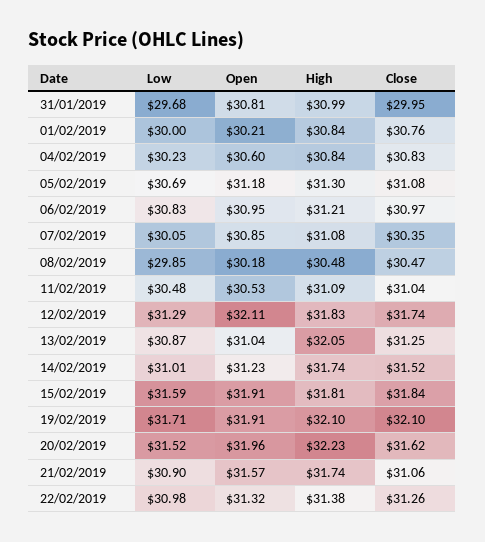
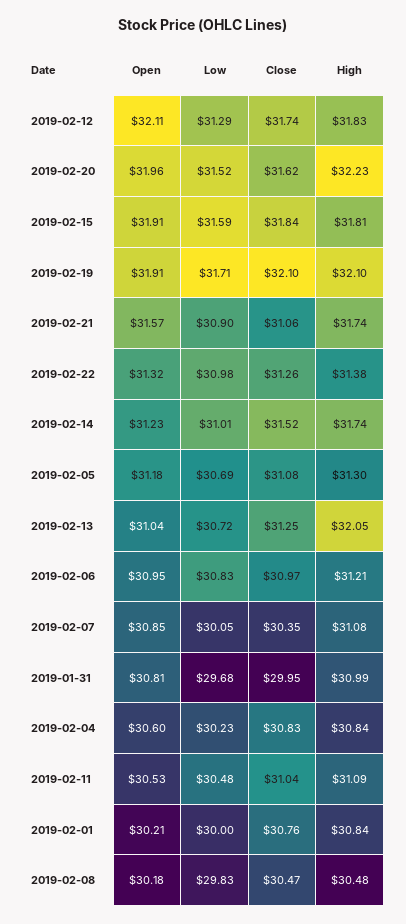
  {
    "Low": {
      "31/01/2019": 29.68,
      "01/02/2019": 30,
      "04/02/2019": 30.23,
      "05/02/2019": 30.69,
      "06/02/2019": 30.83,
      "07/02/2019": 30.05,
-     "08/02/2019": 29.85,
+     "08/02/2019": 29.83,
      "11/02/2019": 30.48,
      "12/02/2019": 31.29,
-     "13/02/2019": 30.87,
+     "13/02/2019": 30.72,
      "14/02/2019": 31.01,
      "15/02/2019": 31.59,
      "19/02/2019": 31.71,
      "20/02/2019": 31.52,
      "21/02/2019": 30.9,
      "22/02/2019": 30.98
    },
    "Open": {
      "31/01/2019": 30.81,
      "01/02/2019": 30.21,
      "04/02/2019": 30.6,
      "05/02/2019": 31.18,
      "06/02/2019": 30.95,
      "07/02/2019": 30.85,
      "08/02/2019": 30.18,
      "11/02/2019": 30.53,
      "12/02/2019": 32.11,
      "13/02/2019": 31.04,
      "14/02/2019": 31.23,
      "15/02/2019": 31.91,
      "19/02/2019": 31.91,
      "20/02/2019": 31.96,
      "21/02/2019": 31.57,
      "22/02/2019": 31.32
    },
    "High": {
      "31/01/2019": 30.99,
      "01/02/2019": 30.84,
      "04/02/2019": 30.84,
      "05/02/2019": 31.3,
      "06/02/2019": 31.21,
      "07/02/2019": 31.08,
      "08/02/2019": 30.48,
      "11/02/2019": 31.09,
      "12/02/2019": 31.83,
      "13/02/2019": 32.05,
      "14/02/2019": 31.74,
      "15/02/2019": 31.81,
      "19/02/2019": 32.1,
      "20/02/2019": 32.23,
      "21/02/2019": 31.74,
      "22/02/2019": 31.38
    },
    "Close": {
      "31/01/2019": 29.95,
      "01/02/2019": 30.76,
      "04/02/2019": 30.83,
      "05/02/2019": 31.08,
      "06/02/2019": 30.97,
      "07/02/2019": 30.35,
      "08/02/2019": 30.47,
      "11/02/2019": 31.04,
      "12/02/2019": 31.74,
      "13/02/2019": 31.25,
      "14/02/2019": 31.52,
      "15/02/2019": 31.84,
      "19/02/2019": 32.1,
      "20/02/2019": 31.62,
      "21/02/2019": 31.06,
      "22/02/2019": 31.26
    }
  }

